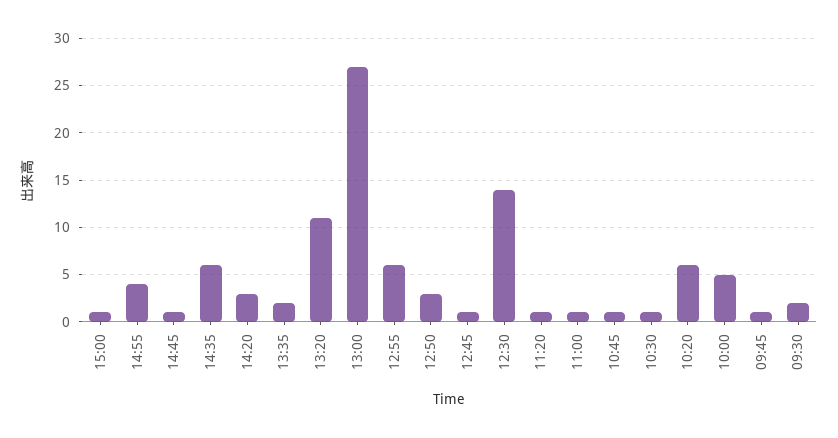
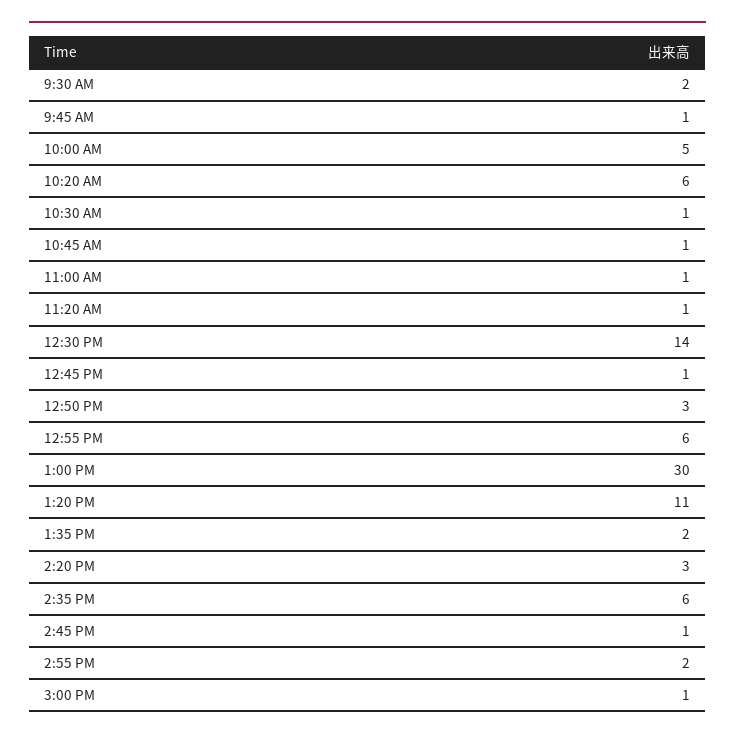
  {
    "15:00": 1,
-   "14:55": 4,
+   "14:55": 2,
    "14:45": 1,
    "14:35": 6,
    "14:20": 3,
    "13:35": 2,
    "13:20": 11,
-   "13:00": 27,
+   "13:00": 30,
    "12:55": 6,
    "12:50": 3,
    "12:45": 1,
    "12:30": 14,
    "11:20": 1,
    "11:00": 1,
    "10:45": 1,
    "10:30": 1,
    "10:20": 6,
    "10:00": 5,
    "09:45": 1,
    "09:30": 2
  }

